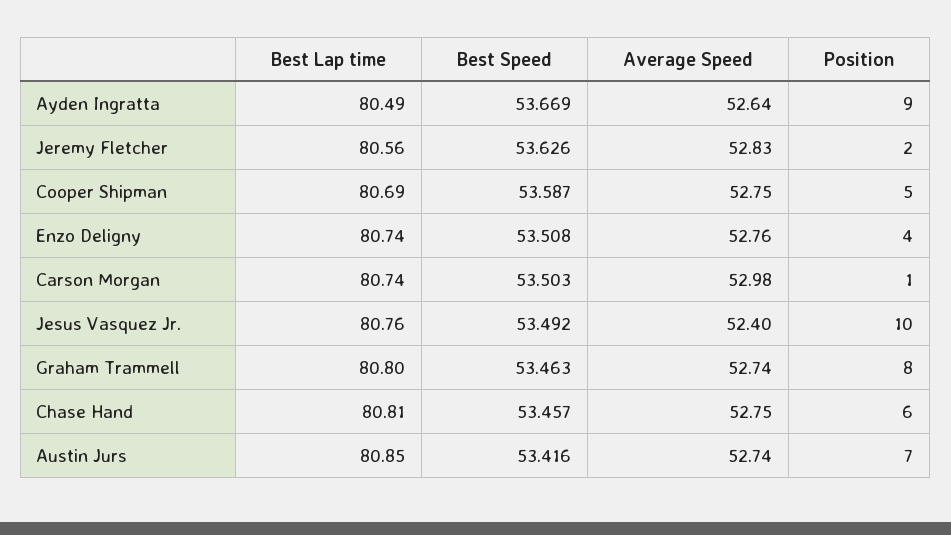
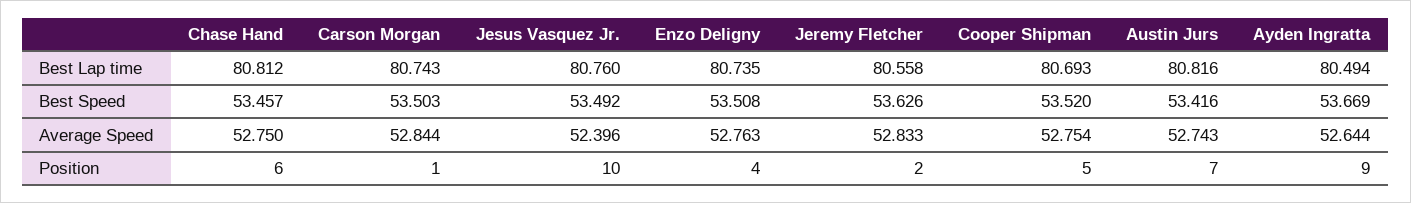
  {
    "Best Lap time": {
      "Ayden Ingratta": 80.494,
      "Jeremy Fletcher": 80.558,
      "Cooper Shipman": 80.693,
      "Enzo Deligny": 80.735,
      "Carson Morgan": 80.743,
      "Jesus Vasquez Jr.": 80.76,
-     "Graham Trammell": 80.8,
      "Chase Hand": 80.812,
-     "Austin Jurs": 80.85
+     "Austin Jurs": 80.816
    },
    "Best Speed": {
      "Ayden Ingratta": 53.669,
      "Jeremy Fletcher": 53.626,
-     "Cooper Shipman": 53.587,
+     "Cooper Shipman": 53.52,
      "Enzo Deligny": 53.508,
      "Carson Morgan": 53.503,
      "Jesus Vasquez Jr.": 53.492,
-     "Graham Trammell": 53.463,
      "Chase Hand": 53.457,
      "Austin Jurs": 53.416
    },
    "Average Speed": {
      "Ayden Ingratta": 52.644,
      "Jeremy Fletcher": 52.833,
      "Cooper Shipman": 52.754,
      "Enzo Deligny": 52.763,
-     "Carson Morgan": 52.98,
+     "Carson Morgan": 52.844,
      "Jesus Vasquez Jr.": 52.396,
-     "Graham Trammell": 52.74,
      "Chase Hand": 52.75,
      "Austin Jurs": 52.743
    },
    "Position": {
      "Ayden Ingratta": 9,
      "Jeremy Fletcher": 2,
      "Cooper Shipman": 5,
      "Enzo Deligny": 4,
      "Carson Morgan": 1,
      "Jesus Vasquez Jr.": 10,
-     "Graham Trammell": 8,
      "Chase Hand": 6,
      "Austin Jurs": 7
    }
  }

